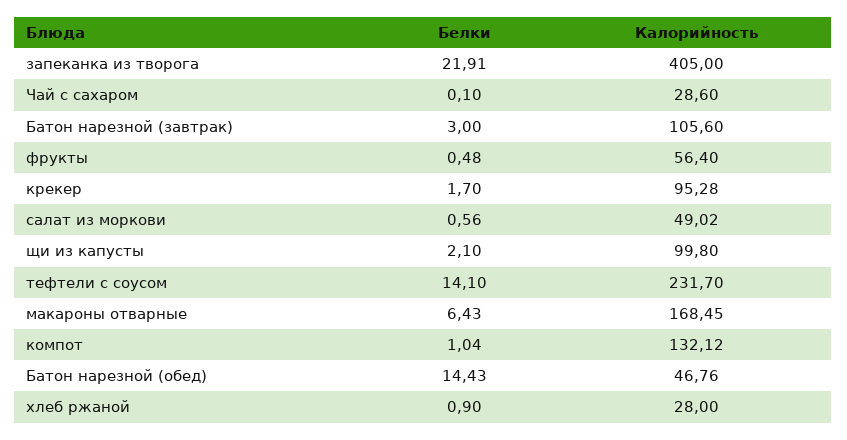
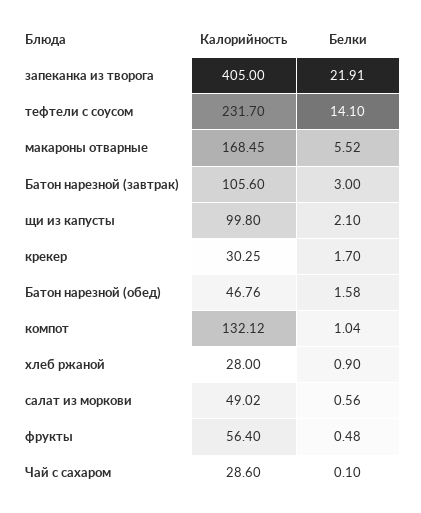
  {
    "Белки": {
      "запеканка из творога": 21.91,
      "Чай с сахаром": 0.1,
      "Батон нарезной (завтрак)": 3,
      "фрукты": 0.48,
      "крекер": 1.7,
      "салат из моркови": 0.56,
      "щи из капусты": 2.1,
      "тефтели с соусом": 14.1,
-     "макароны отварные": 6.43,
+     "макароны отварные": 5.52,
      "компот": 1.04,
-     "Батон нарезной (обед)": 14.43,
+     "Батон нарезной (обед)": 1.58,
      "хлеб ржаной": 0.9
    },
    "Калорийность": {
      "запеканка из творога": 405,
      "Чай с сахаром": 28.6,
      "Батон нарезной (завтрак)": 105.6,
      "фрукты": 56.4,
-     "крекер": 95.28,
+     "крекер": 30.25,
      "салат из моркови": 49.02,
      "щи из капусты": 99.8,
      "тефтели с соусом": 231.7,
      "макароны отварные": 168.45,
      "компот": 132.12,
      "Батон нарезной (обед)": 46.76,
      "хлеб ржаной": 28
    }
  }

